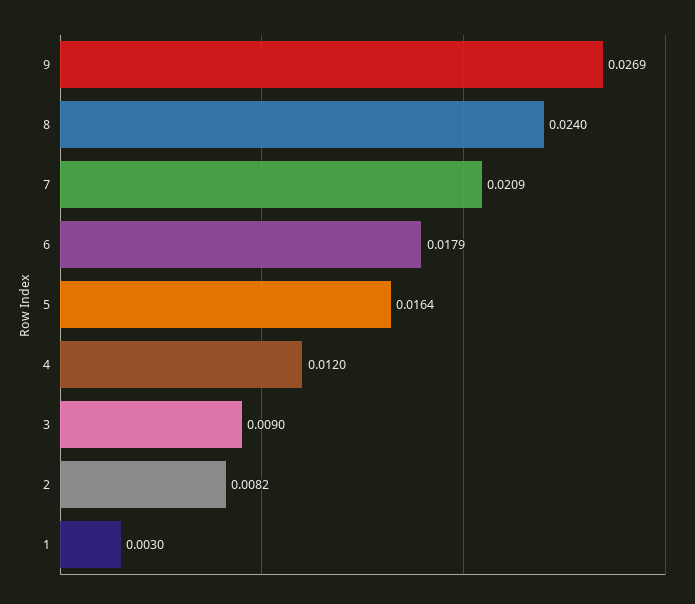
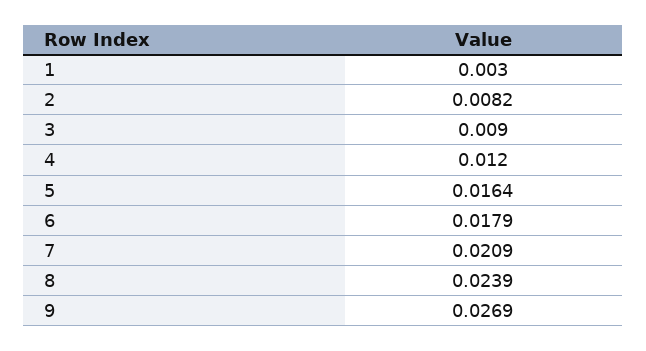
  {
    "9": 0.0269,
-   "8": 0.024,
+   "8": 0.0239,
    "7": 0.0209,
    "6": 0.0179,
    "5": 0.0164,
    "4": 0.012,
    "3": 0.009,
    "2": 0.0082,
    "1": 0.003
  }

